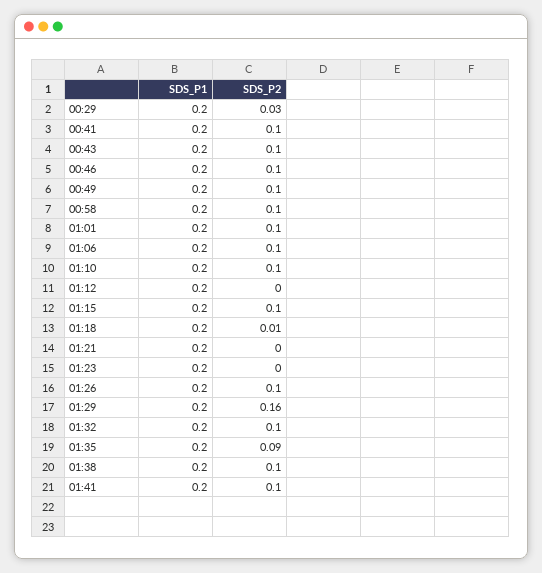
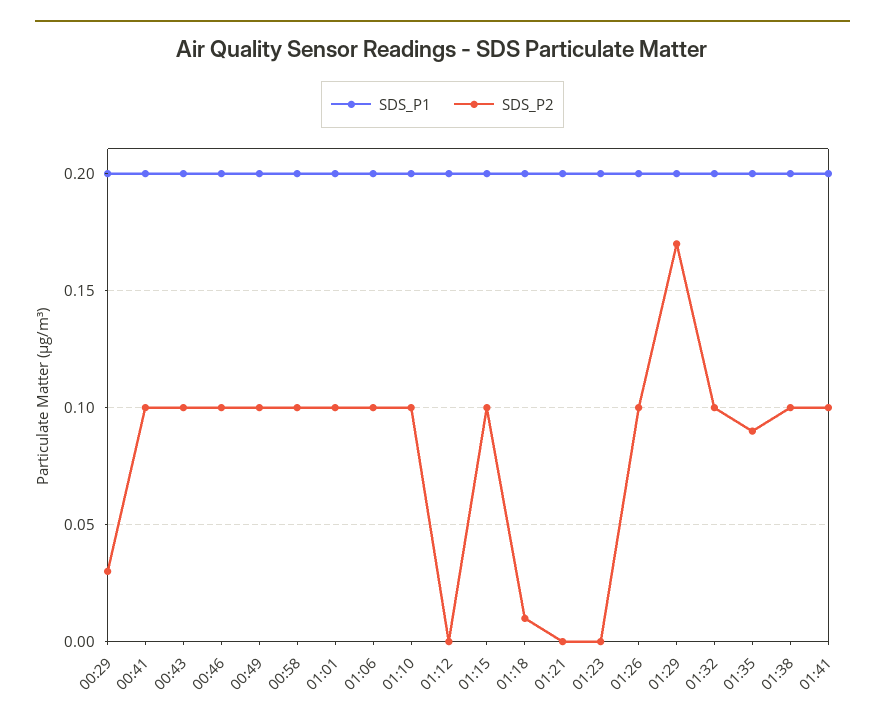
  {
    "SDS_P1": {
      "00:29": 0.2,
      "00:41": 0.2,
      "00:43": 0.2,
      "00:46": 0.2,
      "00:49": 0.2,
      "00:58": 0.2,
      "01:01": 0.2,
      "01:06": 0.2,
      "01:10": 0.2,
      "01:12": 0.2,
      "01:15": 0.2,
      "01:18": 0.2,
      "01:21": 0.2,
      "01:23": 0.2,
      "01:26": 0.2,
      "01:29": 0.2,
      "01:32": 0.2,
      "01:35": 0.2,
      "01:38": 0.2,
      "01:41": 0.2
    },
    "SDS_P2": {
      "00:29": 0.03,
      "00:41": 0.1,
      "00:43": 0.1,
      "00:46": 0.1,
      "00:49": 0.1,
      "00:58": 0.1,
      "01:01": 0.1,
      "01:06": 0.1,
      "01:10": 0.1,
      "01:12": 0,
      "01:15": 0.1,
      "01:18": 0.01,
      "01:21": 0,
      "01:23": 0,
      "01:26": 0.1,
-     "01:29": 0.16,
+     "01:29": 0.17,
      "01:32": 0.1,
      "01:35": 0.09,
      "01:38": 0.1,
      "01:41": 0.1
    }
  }

